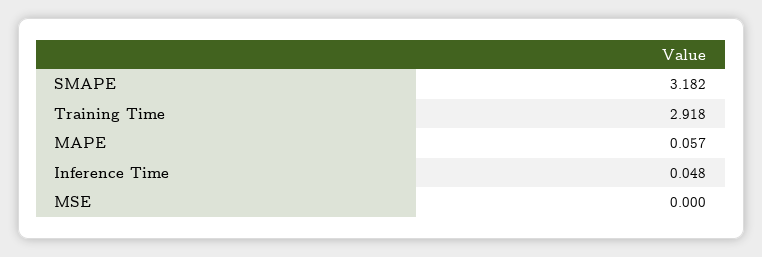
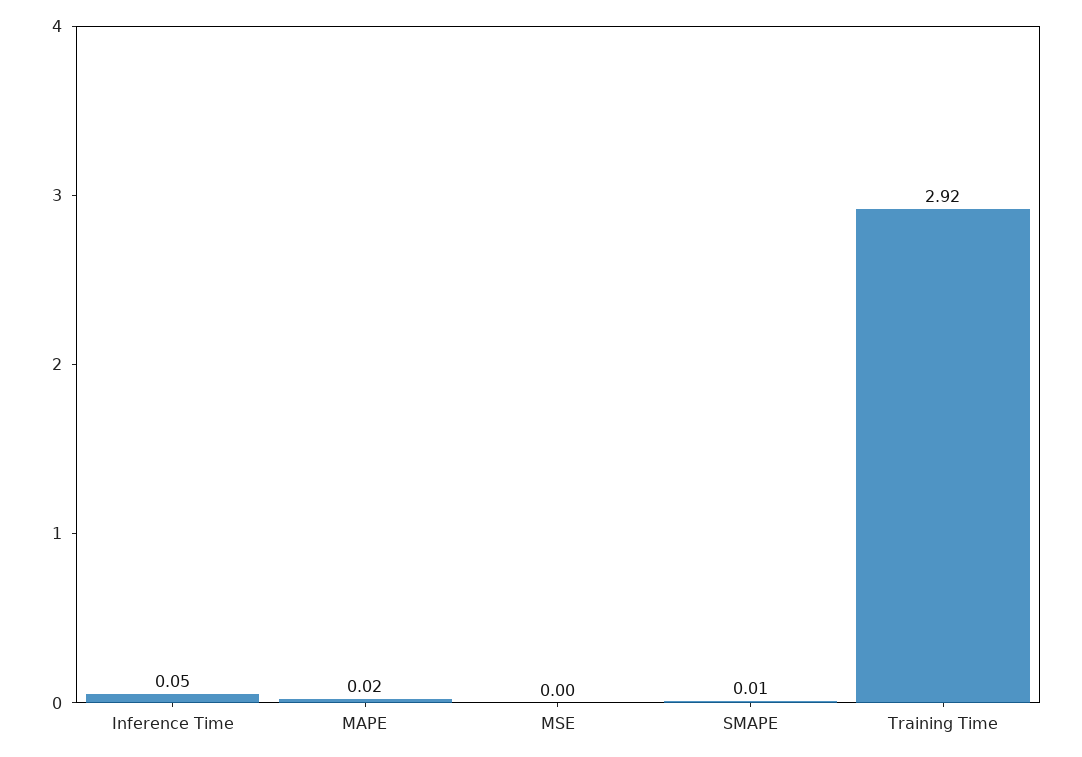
  {
-   "SMAPE": 3.182,
+   "SMAPE": 0.01,
    "Training Time": 2.918,
-   "MAPE": 0.057,
+   "MAPE": 0.02,
    "Inference Time": 0.048,
    "MSE": 0
  }

